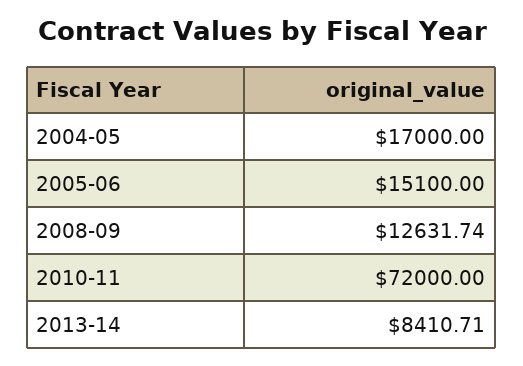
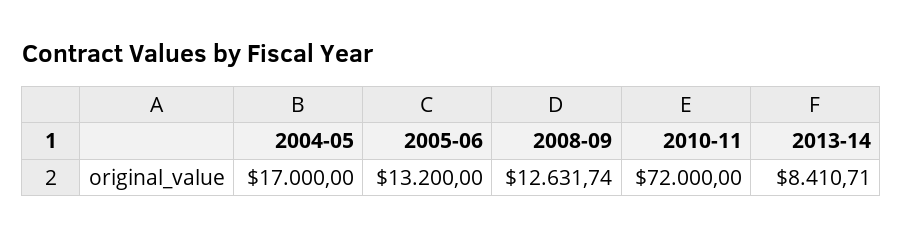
  {
    "2004-05": 17000,
-   "2005-06": 15100,
+   "2005-06": 13200,
    "2008-09": 12631.74,
    "2010-11": 72000,
    "2013-14": 8410.71
  }

